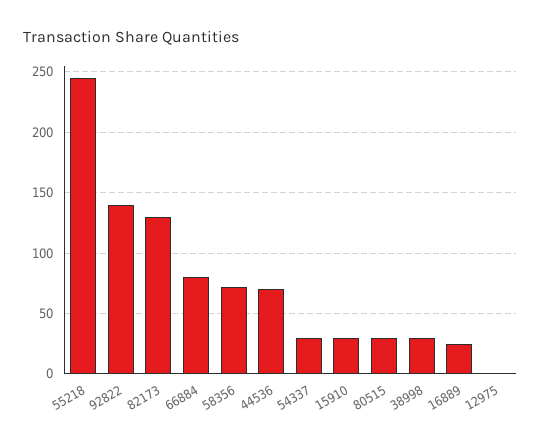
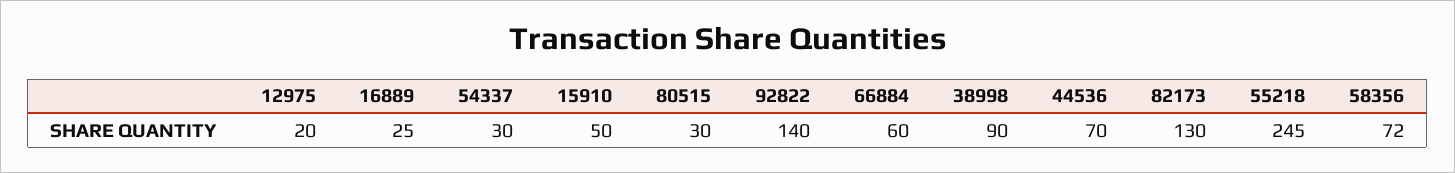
  {
    "55218": 245,
    "92822": 140,
    "82173": 130,
-   "66884": 80,
+   "66884": 60,
    "58356": 72,
    "44536": 70,
    "54337": 30,
-   "15910": 30,
+   "15910": 50,
    "80515": 30,
-   "38998": 30,
+   "38998": 90,
    "16889": 25,
-   "12975": 0
+   "12975": 20
  }

